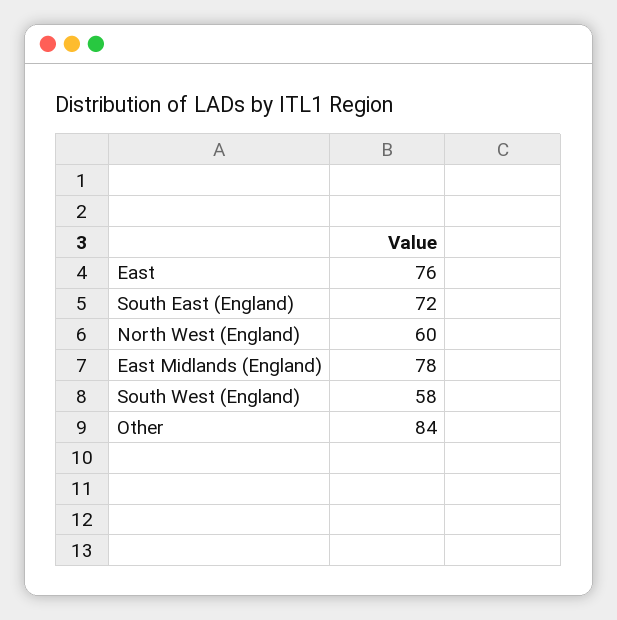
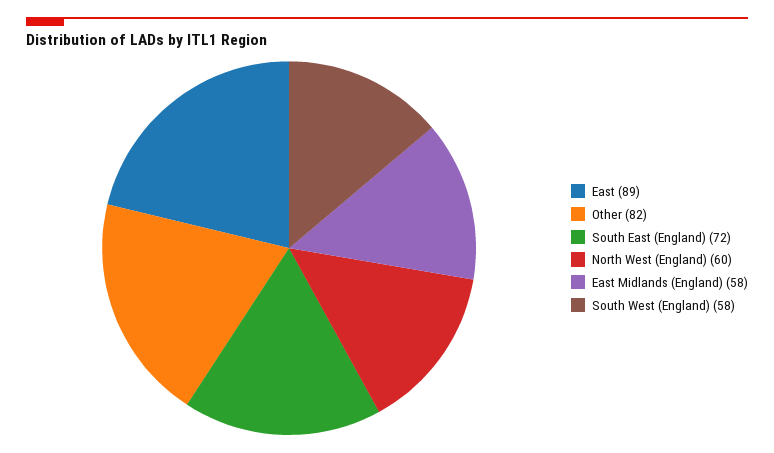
  {
-   "East": 76,
+   "East": 89,
    "South East (England)": 72,
    "North West (England)": 60,
-   "East Midlands (England)": 78,
+   "East Midlands (England)": 58,
    "South West (England)": 58,
-   "Other": 84
+   "Other": 82
  }

